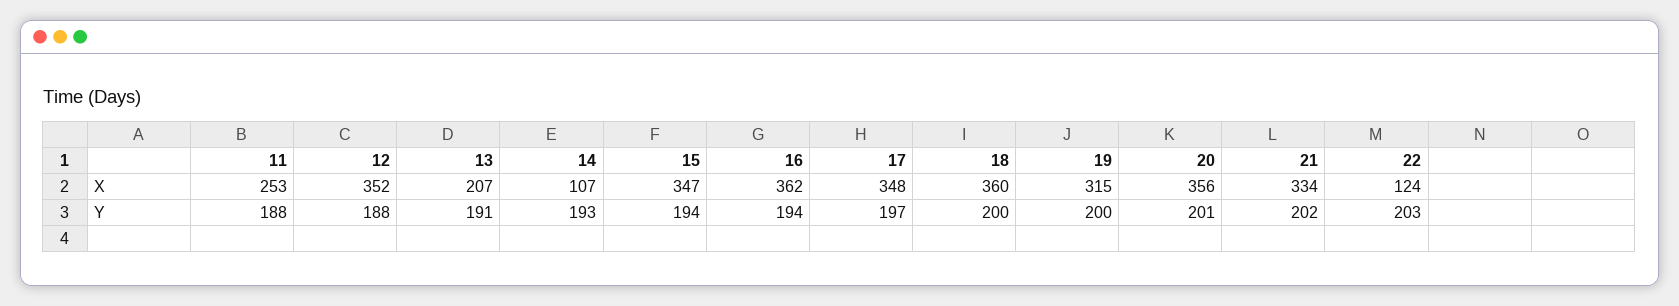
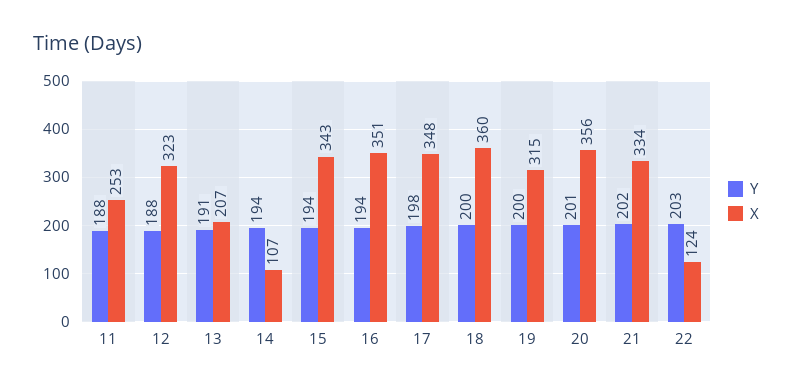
  {
    "X": {
      "11": 253,
-     "12": 352,
+     "12": 323,
      "13": 207,
      "14": 107,
-     "15": 347,
+     "15": 343,
-     "16": 362,
+     "16": 351,
      "17": 348,
      "18": 360,
      "19": 315,
      "20": 356,
      "21": 334,
      "22": 124
    },
    "Y": {
      "11": 188,
      "12": 188,
      "13": 191,
-     "14": 193,
+     "14": 194,
      "15": 194,
      "16": 194,
-     "17": 197,
+     "17": 198,
      "18": 200,
      "19": 200,
      "20": 201,
      "21": 202,
      "22": 203
    }
  }

